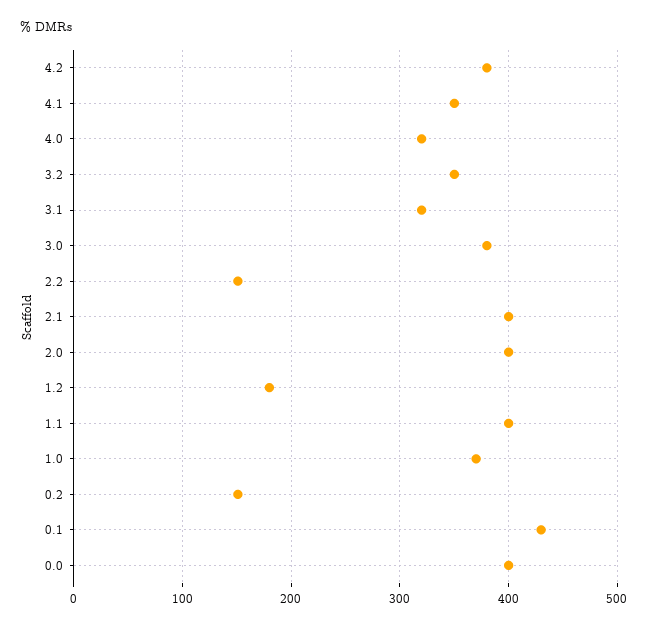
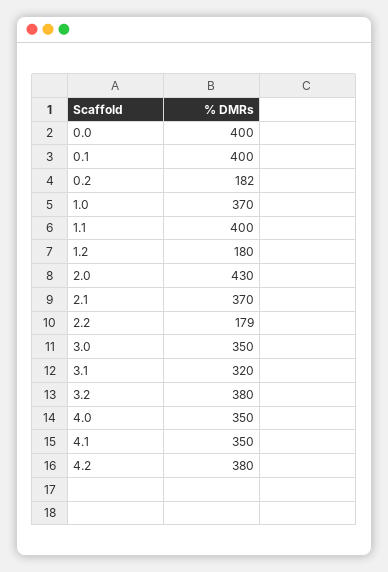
  {
    "4.2": 380,
    "4.1": 350,
-   "4.0": 320,
+   "4.0": 350,
-   "3.2": 350,
+   "3.2": 380,
    "3.1": 320,
-   "3.0": 380,
+   "3.0": 350,
-   "2.2": 150,
+   "2.2": 179,
-   "2.1": 400,
+   "2.1": 370,
-   "2.0": 400,
+   "2.0": 430,
    "1.2": 180,
    "1.1": 400,
    "1.0": 370,
-   "0.2": 150,
+   "0.2": 182,
-   "0.1": 430,
+   "0.1": 400,
    "0.0": 400
  }

